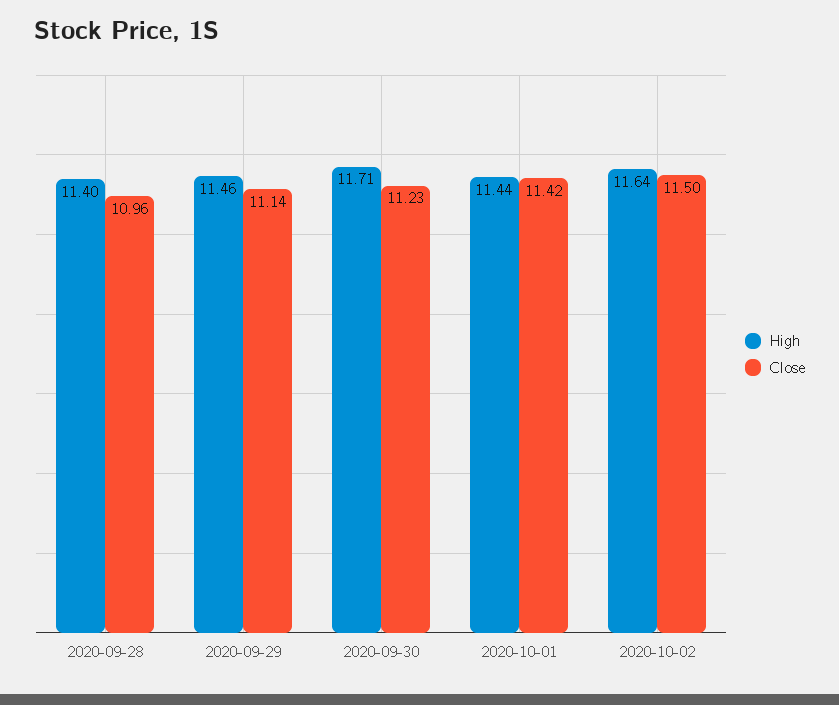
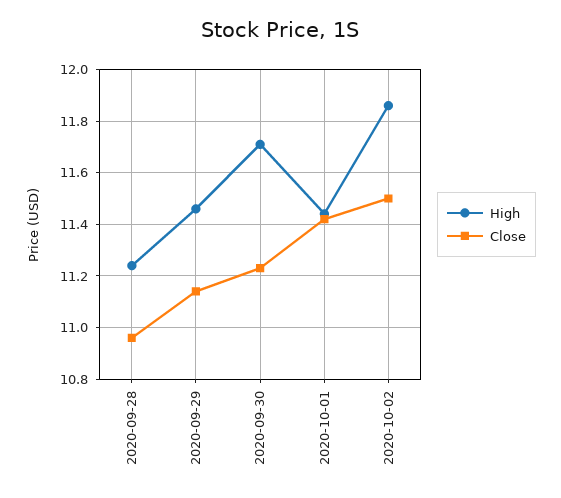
  {
    "High": {
-     "2020-09-28": 11.4,
+     "2020-09-28": 11.25,
      "2020-09-29": 11.46,
      "2020-09-30": 11.71,
      "2020-10-01": 11.44,
-     "2020-10-02": 11.64
+     "2020-10-02": 11.85
    },
    "Close": {
      "2020-09-28": 10.96,
      "2020-09-29": 11.14,
      "2020-09-30": 11.23,
      "2020-10-01": 11.42,
      "2020-10-02": 11.5
    }
  }

